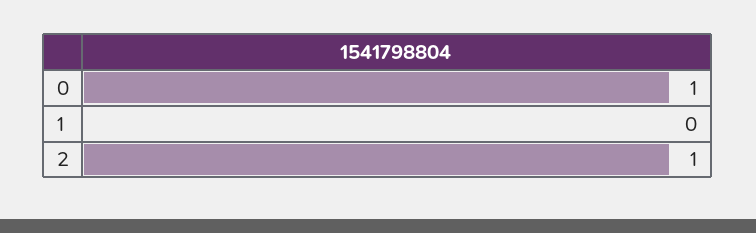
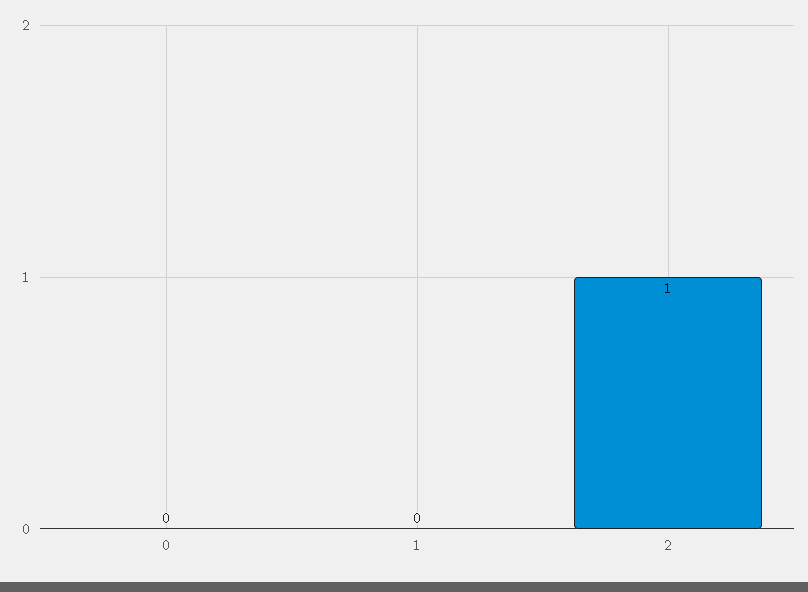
  {
-   "0": 1,
+   "0": 0,
    "1": 0,
    "2": 1
  }

